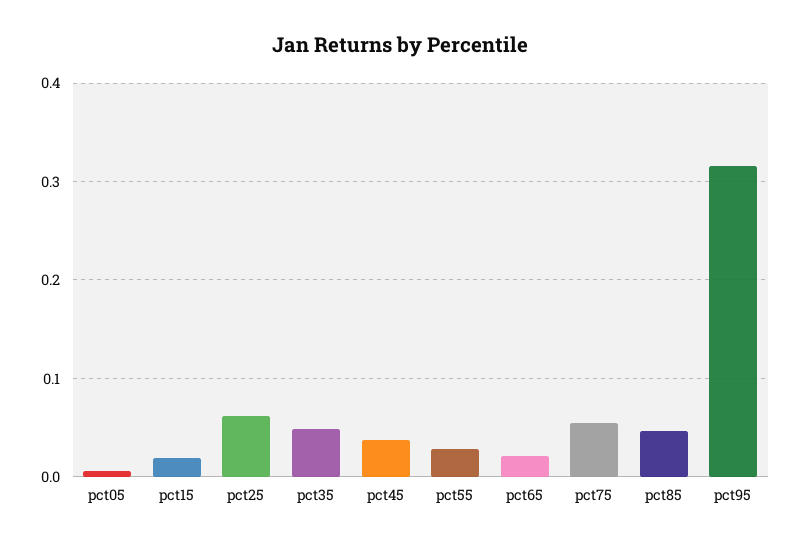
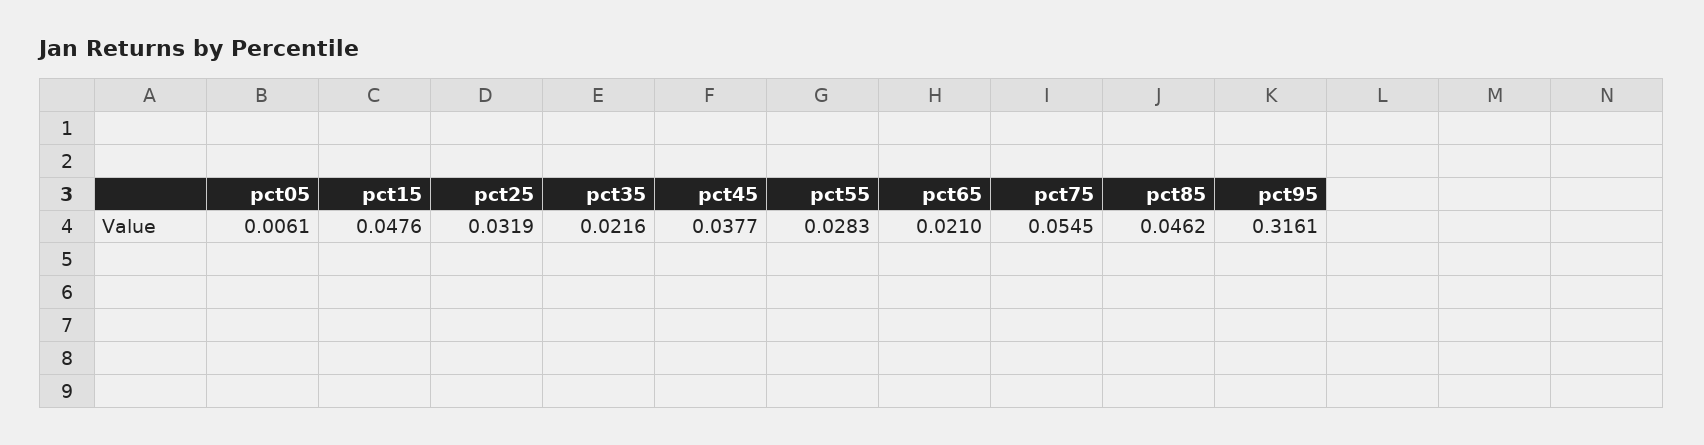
  {
    "pct05": 0.0061,
-   "pct15": 0.02,
+   "pct15": 0.0476,
-   "pct25": 0.06,
+   "pct25": 0.0319,
-   "pct35": 0.05,
+   "pct35": 0.0216,
    "pct45": 0.0377,
    "pct55": 0.0283,
    "pct65": 0.021,
    "pct75": 0.0545,
    "pct85": 0.0462,
    "pct95": 0.3161
  }

